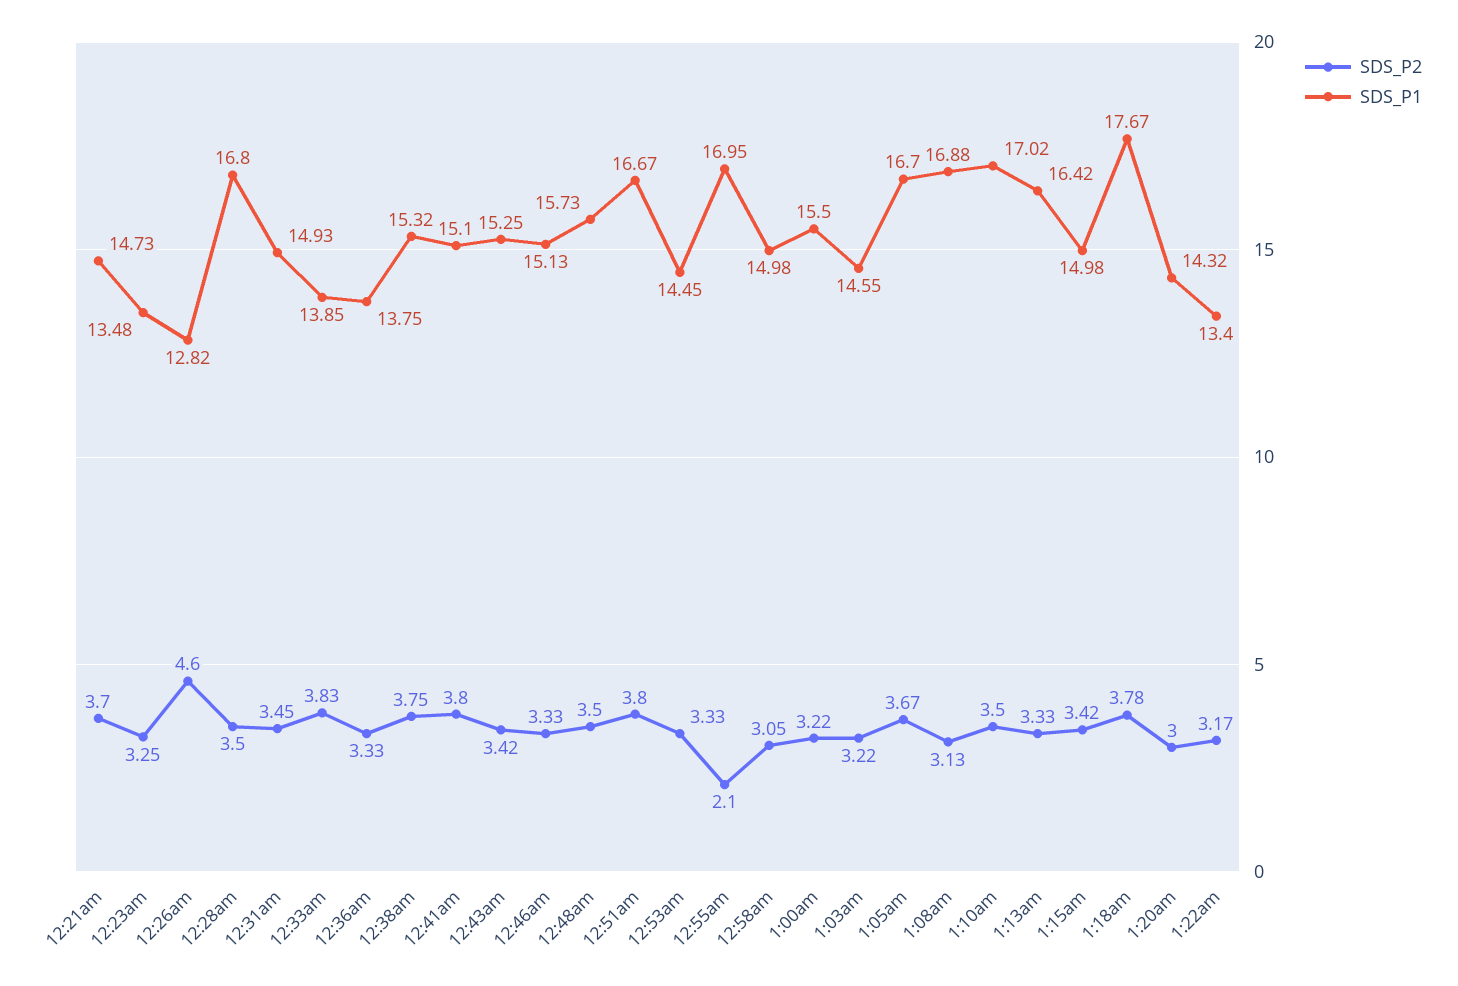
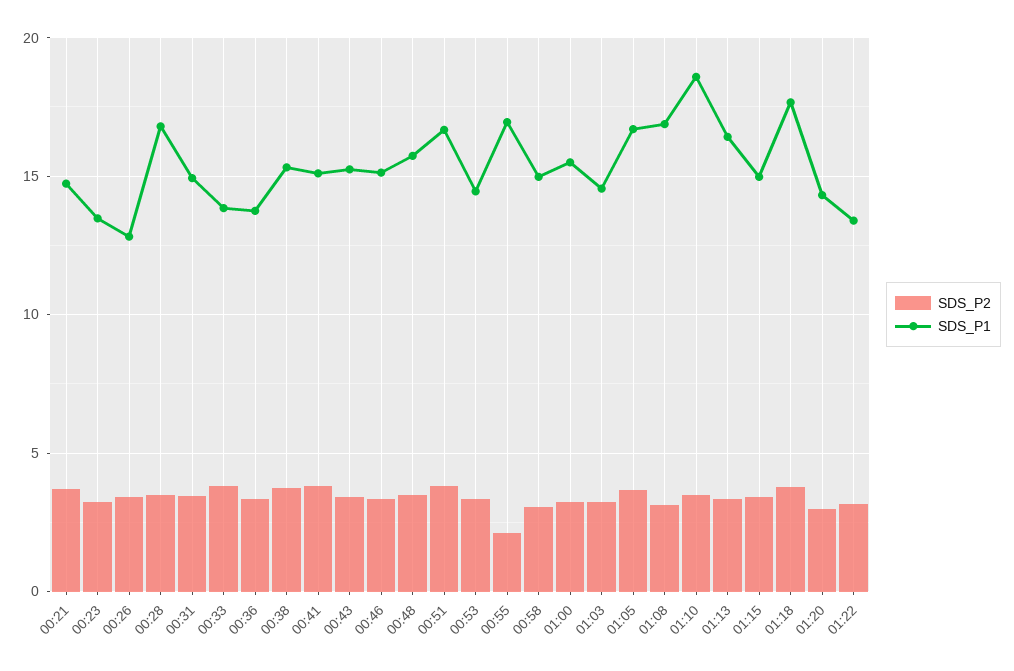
  {
    "SDS_P2": {
      "12:21am": 3.7,
      "12:23am": 3.25,
-     "12:26am": 4.6,
+     "12:26am": 3.5,
      "12:28am": 3.5,
      "12:31am": 3.45,
      "12:33am": 3.83,
      "12:36am": 3.33,
      "12:38am": 3.75,
      "12:41am": 3.8,
      "12:43am": 3.42,
      "12:46am": 3.33,
      "12:48am": 3.5,
      "12:51am": 3.8,
      "12:53am": 3.33,
      "12:55am": 2.1,
      "12:58am": 3.05,
      "1:00am": 3.22,
      "1:03am": 3.22,
      "1:05am": 3.67,
      "1:08am": 3.13,
      "1:10am": 3.5,
      "1:13am": 3.33,
      "1:15am": 3.42,
      "1:18am": 3.78,
      "1:20am": 3,
      "1:22am": 3.17
    },
    "SDS_P1": {
      "12:21am": 14.73,
      "12:23am": 13.48,
      "12:26am": 12.82,
      "12:28am": 16.8,
      "12:31am": 14.93,
      "12:33am": 13.85,
      "12:36am": 13.75,
      "12:38am": 15.32,
      "12:41am": 15.1,
      "12:43am": 15.25,
      "12:46am": 15.13,
      "12:48am": 15.73,
      "12:51am": 16.67,
      "12:53am": 14.45,
      "12:55am": 16.95,
      "12:58am": 14.98,
      "1:00am": 15.5,
      "1:03am": 14.55,
      "1:05am": 16.7,
      "1:08am": 16.88,
-     "1:10am": 17.02,
+     "1:10am": 18.5,
      "1:13am": 16.42,
      "1:15am": 14.98,
      "1:18am": 17.67,
      "1:20am": 14.32,
      "1:22am": 13.4
    }
  }

